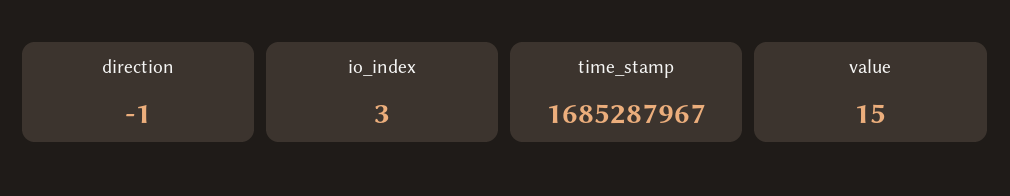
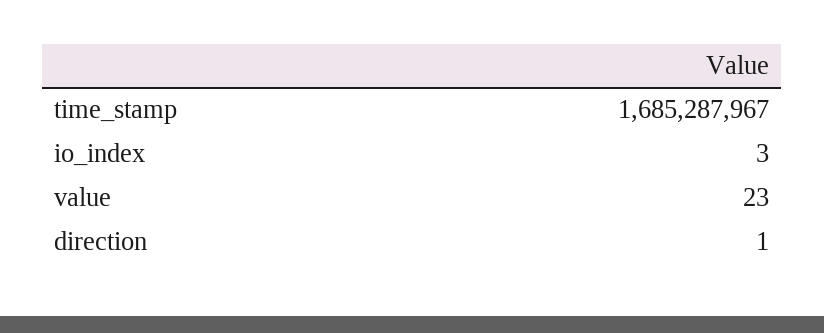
  {
-   "direction": -1,
+   "direction": 1,
    "io_index": 3,
    "time_stamp": 1685287967,
-   "value": 15
+   "value": 23
  }

